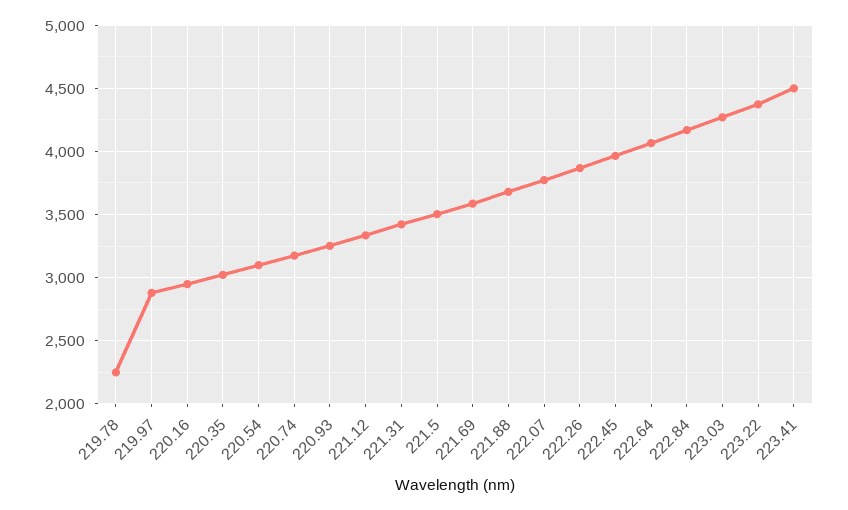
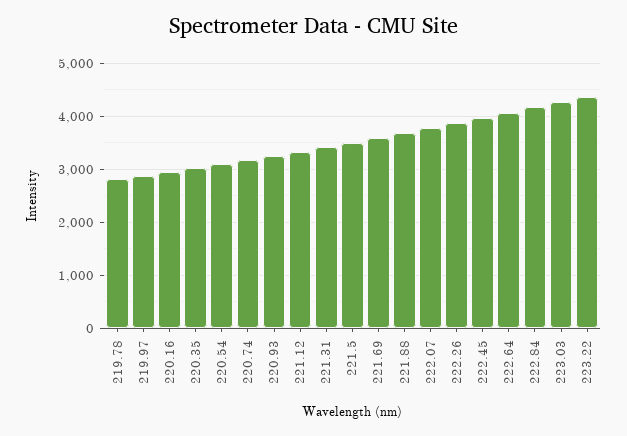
  {
-   "219.78": 2250,
+   "219.78": 2800,
    "219.97": 2900,
    "220.16": 2950,
    "220.35": 3000,
    "220.54": 3100,
    "220.74": 3150,
    "220.93": 3250,
    "221.12": 3350,
    "221.31": 3400,
    "221.5": 3500,
    "221.69": 3600,
    "221.88": 3700,
    "222.07": 3750,
    "222.26": 3850,
    "222.45": 3950,
    "222.64": 4050,
    "222.84": 4150,
    "223.03": 4250,
-   "223.22": 4350,
+   "223.22": 4350
-   "223.41": 4500
  }

